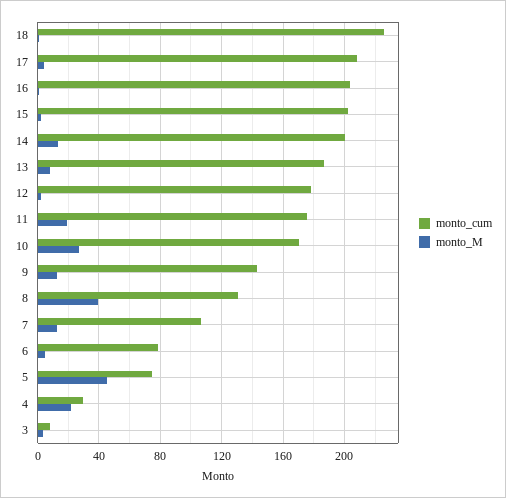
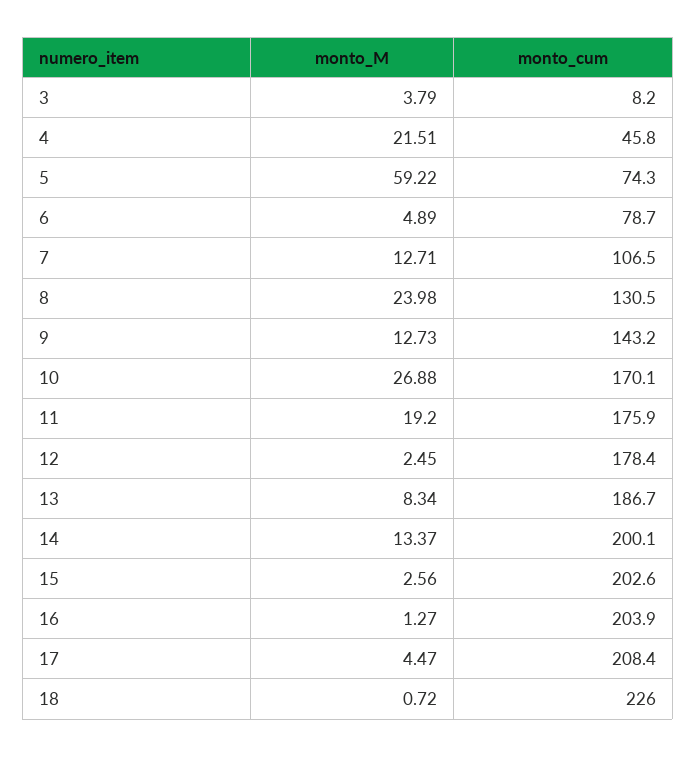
  {
    "monto_cum": {
      "18": 226,
      "17": 208.4,
      "16": 203.9,
      "15": 202.6,
      "14": 200.1,
      "13": 186.7,
      "12": 178.4,
      "11": 175.9,
      "10": 170.1,
      "9": 143.2,
      "8": 130.5,
      "7": 106.5,
      "6": 78.7,
      "5": 74.3,
-     "4": 30,
+     "4": 45.8,
      "3": 8.2
    },
    "monto_M": {
      "18": 0.72,
      "17": 4.47,
      "16": 1.27,
      "15": 2.56,
      "14": 13.37,
      "13": 8.34,
      "12": 2.45,
      "11": 19.2,
      "10": 26.88,
      "9": 12.73,
-     "8": 40,
+     "8": 23.98,
      "7": 12.71,
      "6": 4.89,
-     "5": 45,
+     "5": 59.22,
      "4": 21.51,
      "3": 3.79
    }
  }

